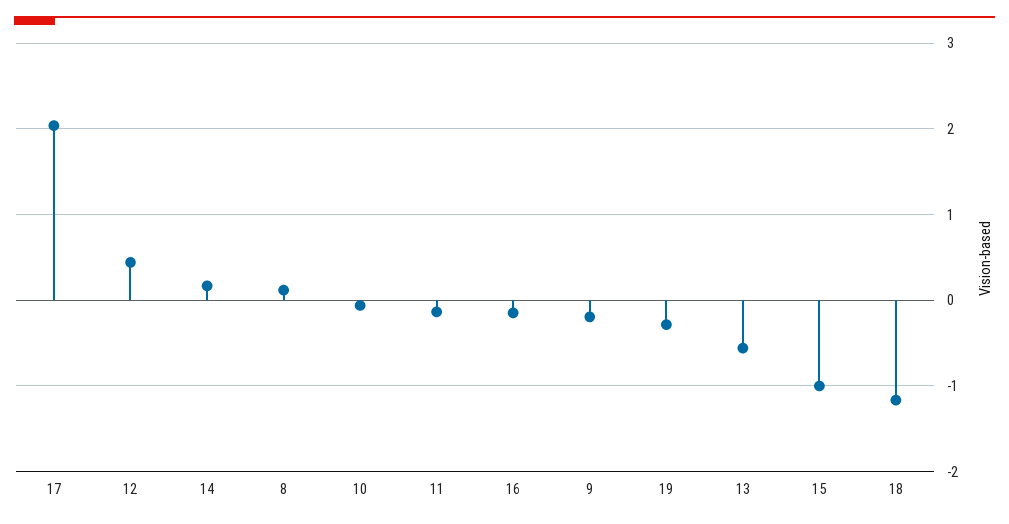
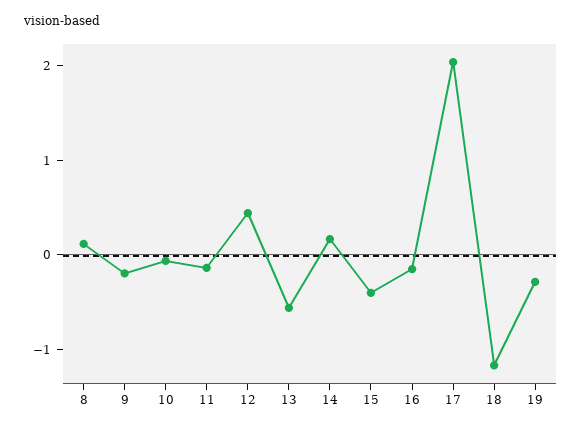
  {
    "17": 2,
    "12": 0.4,
    "14": 0.2,
    "8": 0.1,
    "10": -0.1,
    "11": -0.1,
    "16": -0.1,
    "9": -0.2,
    "19": -0.3,
    "13": -0.6,
-   "15": -1,
+   "15": -0.4,
    "18": -1.2
  }

